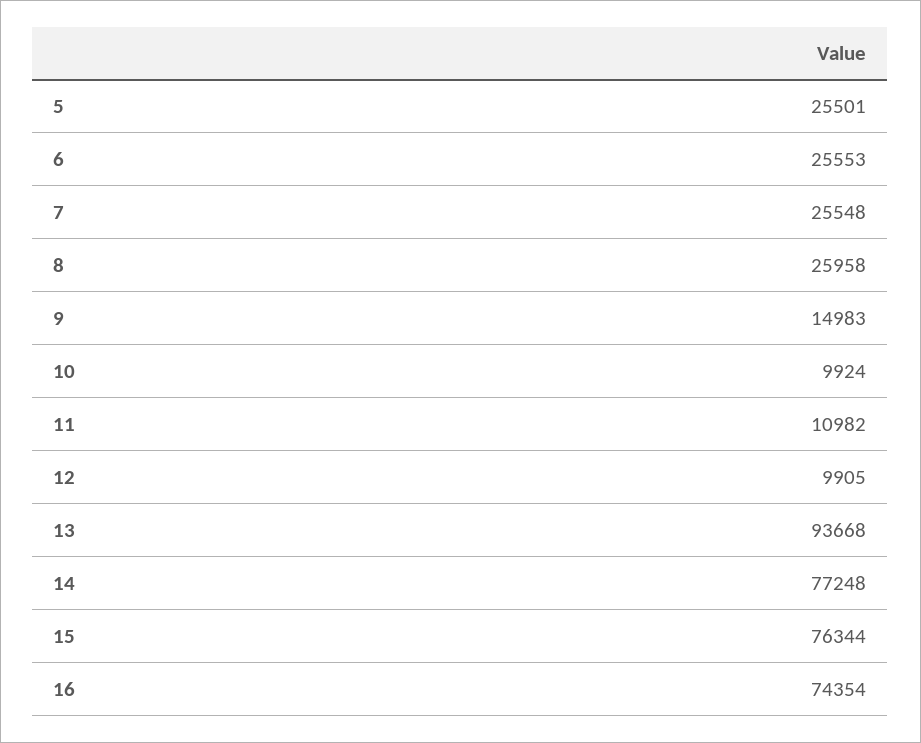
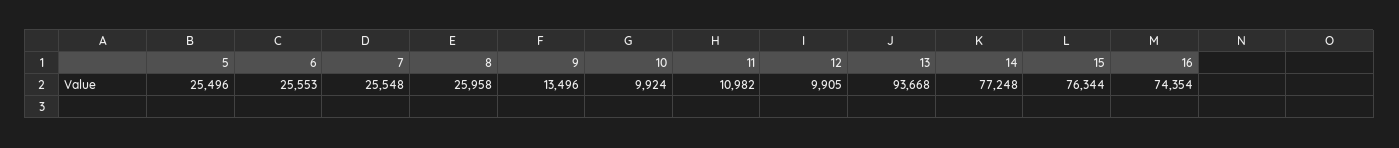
  {
-   "5": 25501,
+   "5": 25496,
    "6": 25553,
    "7": 25548,
    "8": 25958,
-   "9": 14983,
+   "9": 13496,
    "10": 9924,
    "11": 10982,
    "12": 9905,
    "13": 93668,
    "14": 77248,
    "15": 76344,
    "16": 74354
  }

